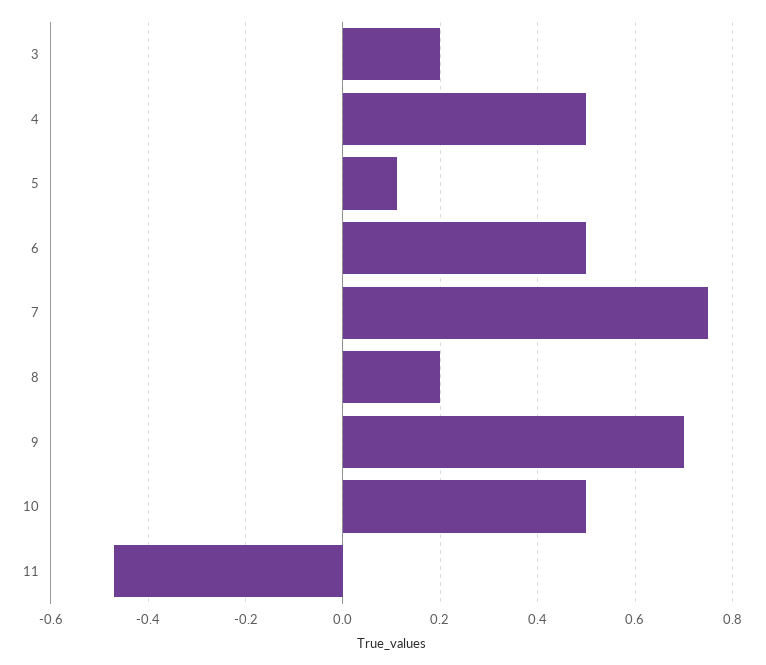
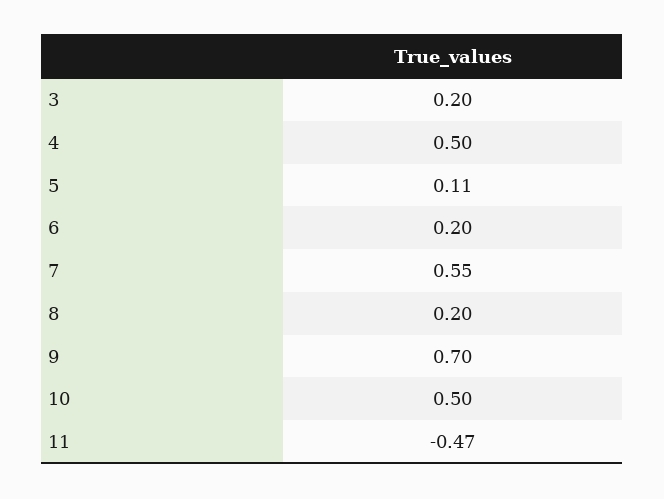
  {
    "3": 0.2,
    "4": 0.5,
    "5": 0.11,
-   "6": 0.5,
+   "6": 0.2,
-   "7": 0.75,
+   "7": 0.55,
    "8": 0.2,
    "9": 0.7,
    "10": 0.5,
    "11": -0.47
  }

